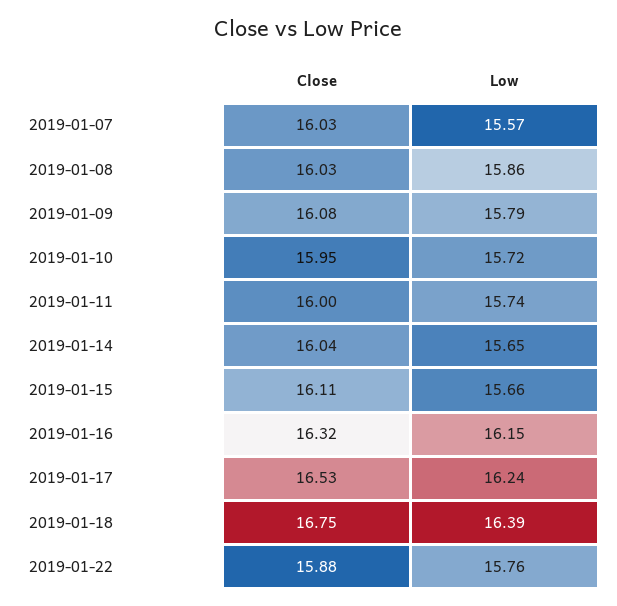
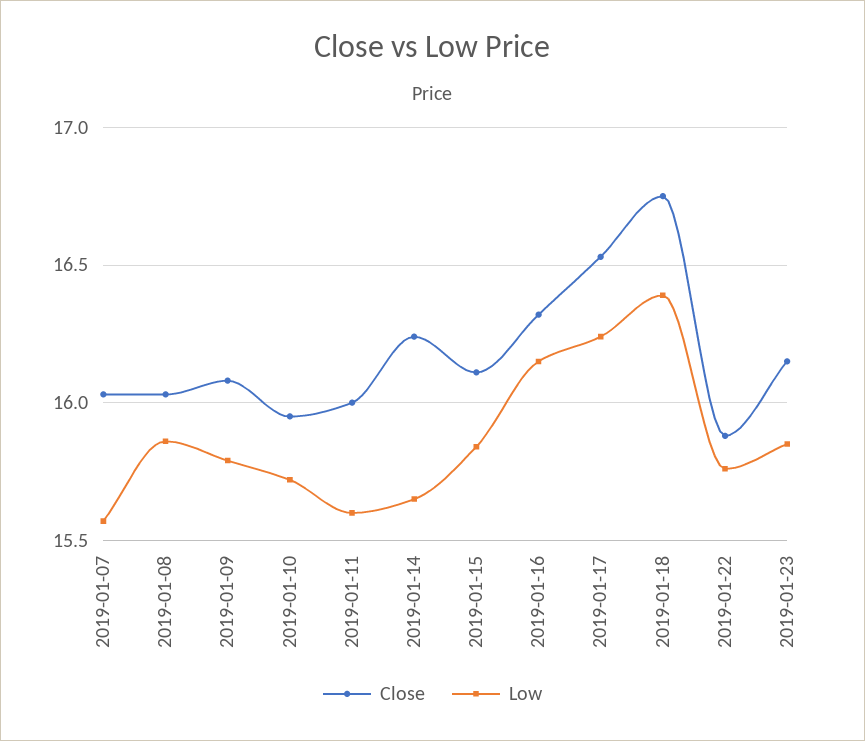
  {
    "Close": {
      "2019-01-07": 16.03,
      "2019-01-08": 16.03,
      "2019-01-09": 16.08,
      "2019-01-10": 15.95,
      "2019-01-11": 16,
-     "2019-01-14": 16.04,
+     "2019-01-14": 16.25,
      "2019-01-15": 16.11,
      "2019-01-16": 16.32,
      "2019-01-17": 16.53,
      "2019-01-18": 16.75,
-     "2019-01-22": 15.88
+     "2019-01-22": 15.88,
+     "2019-01-23": 16.15
    },
    "Low": {
      "2019-01-07": 15.57,
      "2019-01-08": 15.86,
      "2019-01-09": 15.79,
      "2019-01-10": 15.72,
-     "2019-01-11": 15.74,
+     "2019-01-11": 15.6,
      "2019-01-14": 15.65,
-     "2019-01-15": 15.66,
+     "2019-01-15": 15.85,
      "2019-01-16": 16.15,
      "2019-01-17": 16.24,
      "2019-01-18": 16.39,
-     "2019-01-22": 15.76
+     "2019-01-22": 15.76,
+     "2019-01-23": 15.85
    }
  }

